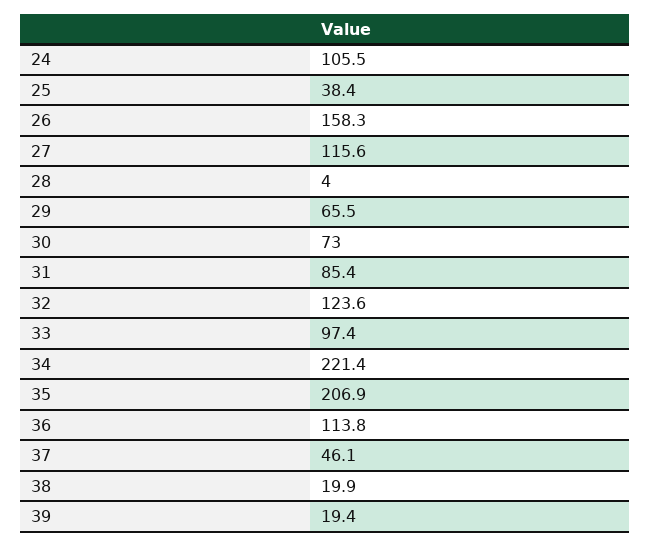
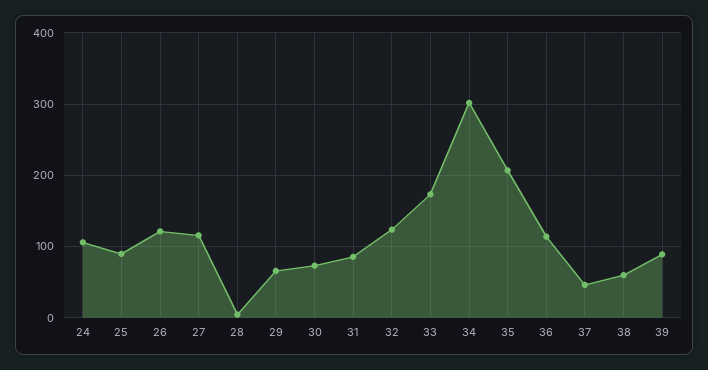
  {
    "24": 105.5,
-   "25": 38.4,
+   "25": 90,
-   "26": 158.3,
+   "26": 120,
    "27": 115.6,
    "28": 4,
    "29": 65.5,
    "30": 73,
    "31": 85.4,
    "32": 123.6,
-   "33": 97.4,
+   "33": 170,
-   "34": 221.4,
+   "34": 300,
    "35": 206.9,
    "36": 113.8,
    "37": 46.1,
-   "38": 19.9,
+   "38": 60,
-   "39": 19.4
+   "39": 90
  }

